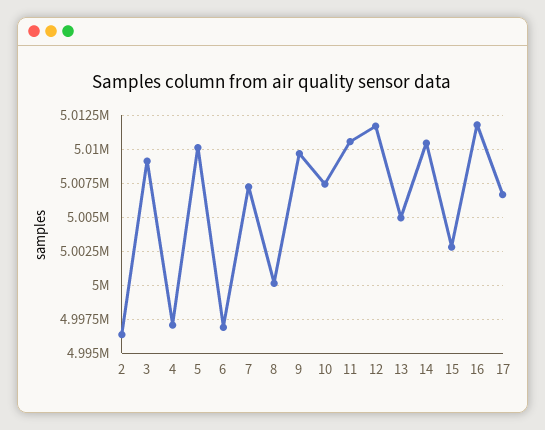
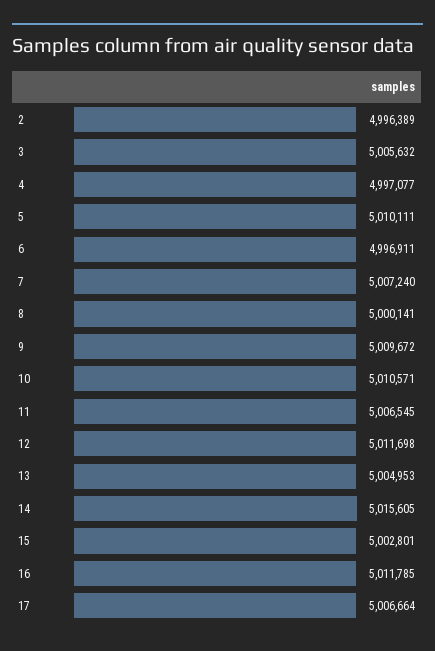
  {
    "2": 4996389,
-   "3": 5009000,
+   "3": 5005632,
    "4": 4997077,
    "5": 5010111,
    "6": 4996911,
    "7": 5007240,
    "8": 5000141,
    "9": 5009672,
-   "10": 5007500,
+   "10": 5010571,
-   "11": 5010500,
+   "11": 5006545,
    "12": 5011698,
    "13": 5004953,
-   "14": 5010500,
+   "14": 5015605,
    "15": 5002801,
    "16": 5011785,
    "17": 5006664
  }

